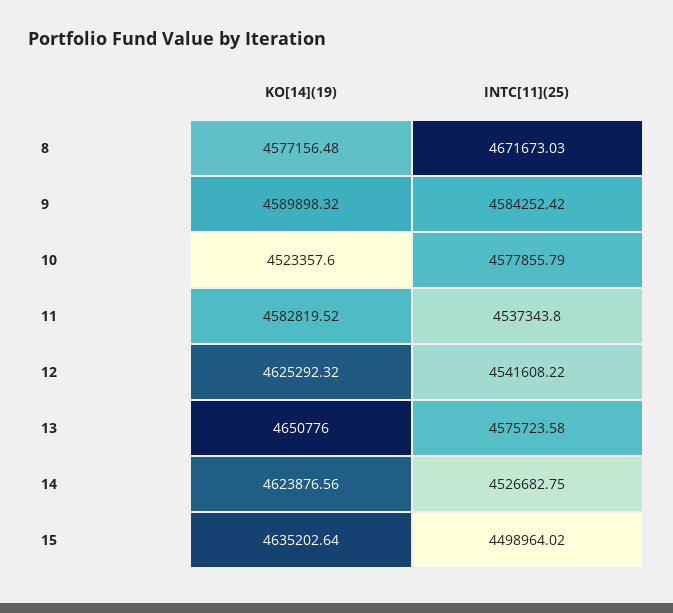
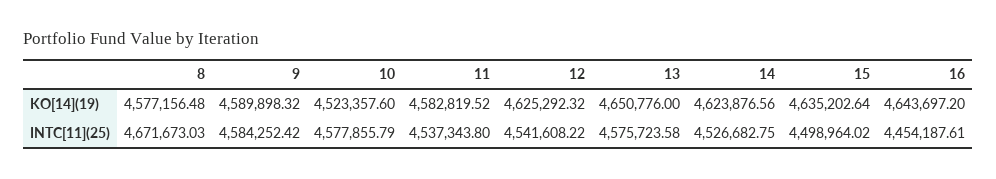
  {
    "KO[14](19)": {
      "8": 4577156.48,
      "9": 4589898.32,
      "10": 4523357.6,
      "11": 4582819.52,
      "12": 4625292.32,
      "13": 4650776,
      "14": 4623876.56,
-     "15": 4635202.64
+     "15": 4635202.64,
+     "16": 4643697.2
    },
    "INTC[11](25)": {
      "8": 4671673.03,
      "9": 4584252.42,
      "10": 4577855.79,
      "11": 4537343.8,
      "12": 4541608.22,
      "13": 4575723.58,
      "14": 4526682.75,
-     "15": 4498964.02
+     "15": 4498964.02,
+     "16": 4454187.61
    }
  }

